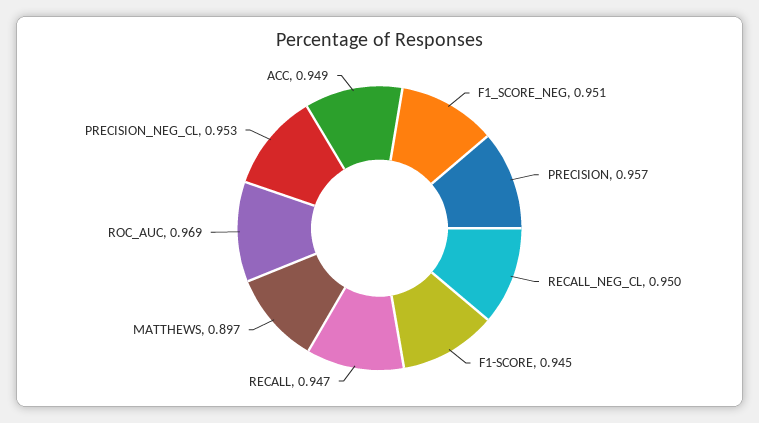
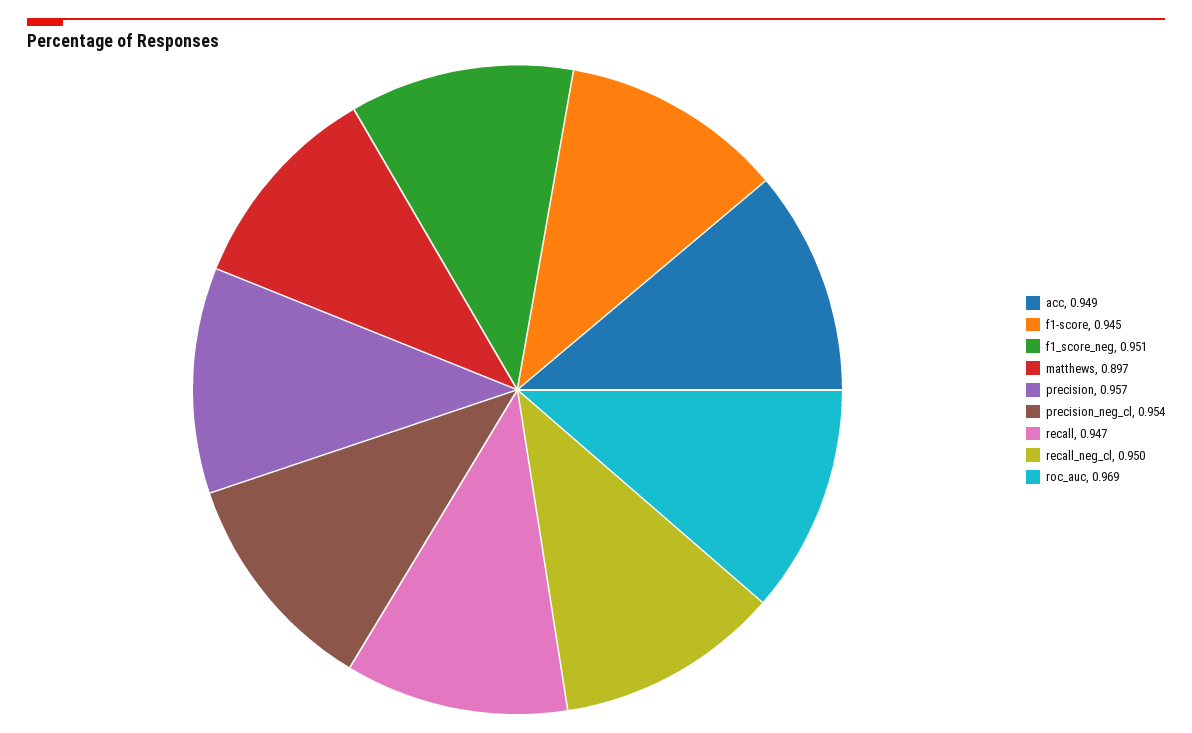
  {
    "F1_SCORE_NEG": 0.951,
    "PRECISION": 0.957,
    "RECALL_NEG_CL": 0.95,
    "F1-SCORE": 0.945,
    "RECALL": 0.947,
    "MATTHEWS": 0.897,
    "ROC_AUC": 0.969,
-   "PRECISION_NEG_CL": 0.953,
+   "PRECISION_NEG_CL": 0.954,
    "ACC": 0.949
  }

